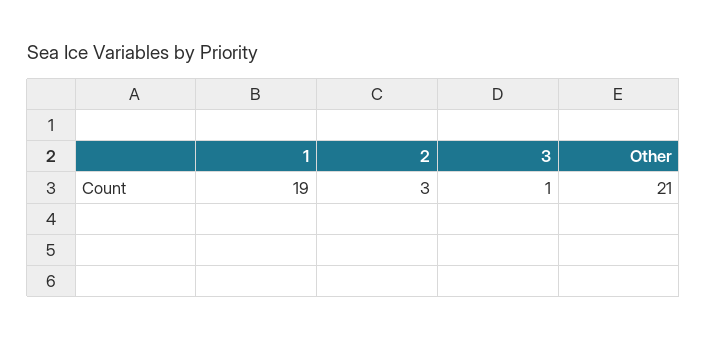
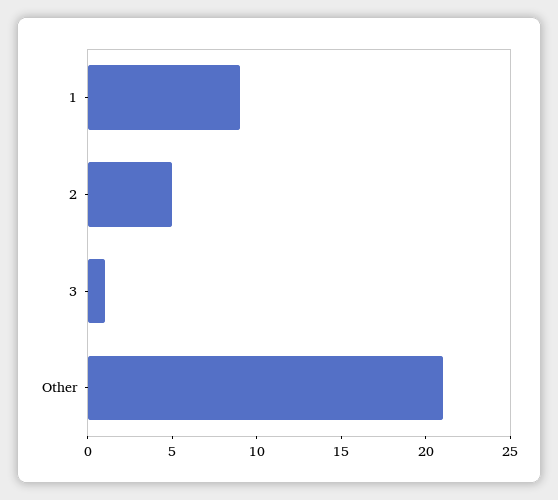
  {
-   "1": 19,
+   "1": 9,
-   "2": 3,
+   "2": 5,
    "3": 1,
    "Other": 21
  }

